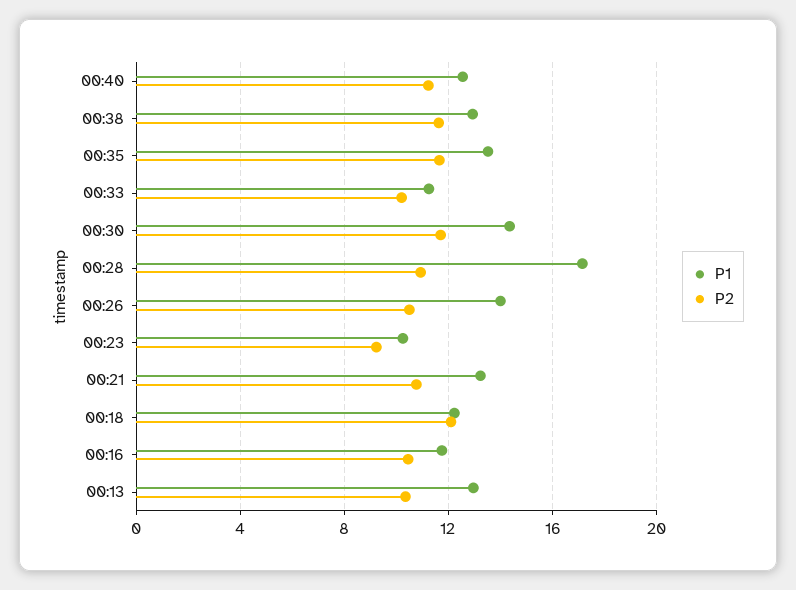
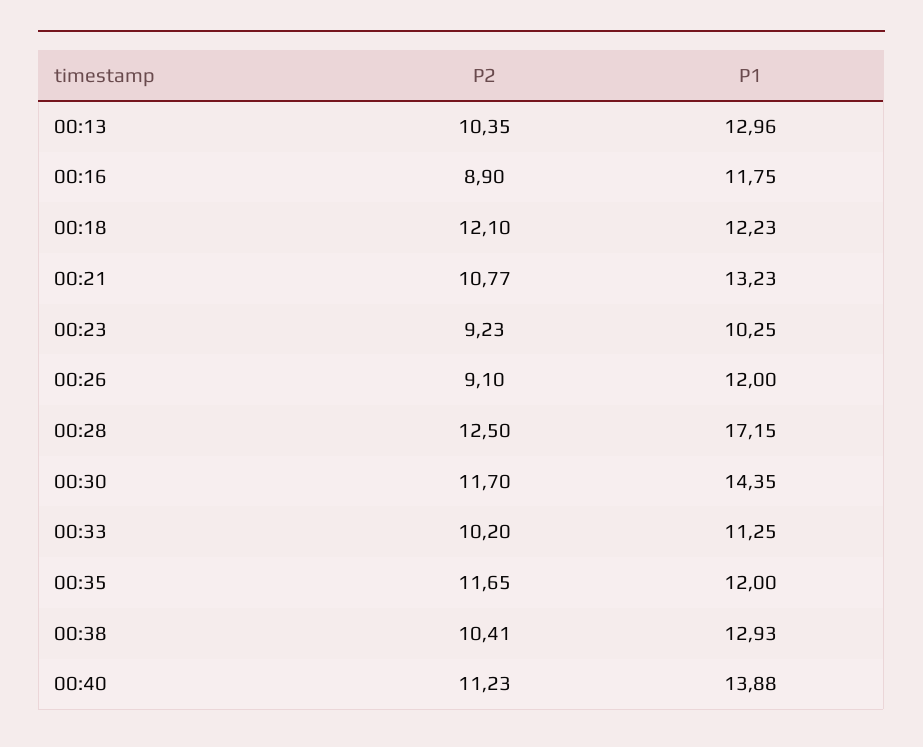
  {
    "P1": {
-     "00:40": 12.5,
+     "00:40": 13.88,
      "00:38": 12.93,
-     "00:35": 13.5,
+     "00:35": 12,
      "00:33": 11.25,
      "00:30": 14.35,
      "00:28": 17.15,
-     "00:26": 14,
+     "00:26": 12,
      "00:23": 10.25,
      "00:21": 13.23,
      "00:18": 12.23,
      "00:16": 11.75,
      "00:13": 12.96
    },
    "P2": {
      "00:40": 11.23,
-     "00:38": 11.5,
+     "00:38": 10.41,
      "00:35": 11.65,
      "00:33": 10.2,
      "00:30": 11.7,
-     "00:28": 11,
+     "00:28": 12.5,
-     "00:26": 10.5,
+     "00:26": 9.1,
      "00:23": 9.23,
      "00:21": 10.77,
      "00:18": 12.1,
-     "00:16": 10.5,
+     "00:16": 8.9,
      "00:13": 10.35
    }
  }

